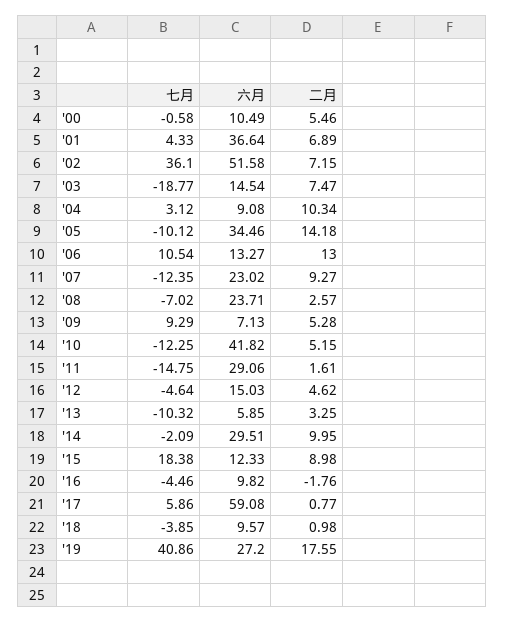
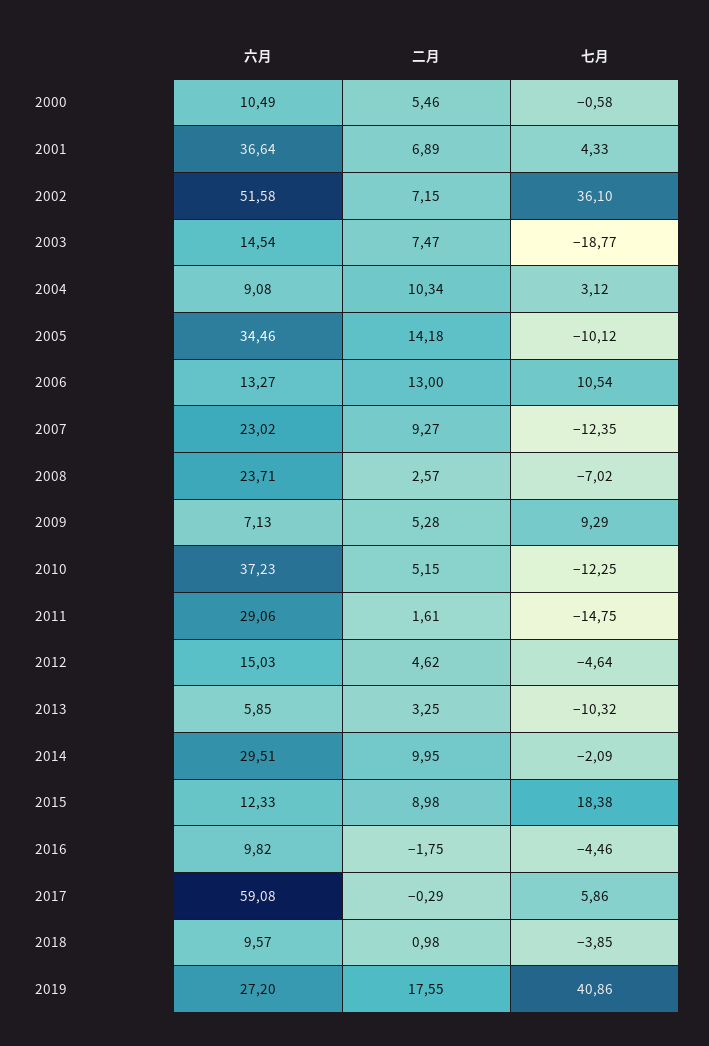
  {
    "七月": {
      "'00": -0.58,
      "'01": 4.33,
      "'02": 36.1,
      "'03": -18.77,
      "'04": 3.12,
      "'05": -10.12,
      "'06": 10.54,
      "'07": -12.35,
      "'08": -7.02,
      "'09": 9.29,
      "'10": -12.25,
      "'11": -14.75,
      "'12": -4.64,
      "'13": -10.32,
      "'14": -2.09,
      "'15": 18.38,
      "'16": -4.46,
      "'17": 5.86,
      "'18": -3.85,
      "'19": 40.86
    },
    "六月": {
      "'00": 10.49,
      "'01": 36.64,
      "'02": 51.58,
      "'03": 14.54,
      "'04": 9.08,
      "'05": 34.46,
      "'06": 13.27,
      "'07": 23.02,
      "'08": 23.71,
      "'09": 7.13,
-     "'10": 41.82,
+     "'10": 37.23,
      "'11": 29.06,
      "'12": 15.03,
      "'13": 5.85,
      "'14": 29.51,
      "'15": 12.33,
      "'16": 9.82,
      "'17": 59.08,
      "'18": 9.57,
      "'19": 27.2
    },
    "二月": {
      "'00": 5.46,
      "'01": 6.89,
      "'02": 7.15,
      "'03": 7.47,
      "'04": 10.34,
      "'05": 14.18,
      "'06": 13,
      "'07": 9.27,
      "'08": 2.57,
      "'09": 5.28,
      "'10": 5.15,
      "'11": 1.61,
      "'12": 4.62,
      "'13": 3.25,
      "'14": 9.95,
      "'15": 8.98,
-     "'16": -1.76,
+     "'16": -1.75,
-     "'17": 0.77,
+     "'17": -0.29,
      "'18": 0.98,
      "'19": 17.55
    }
  }

